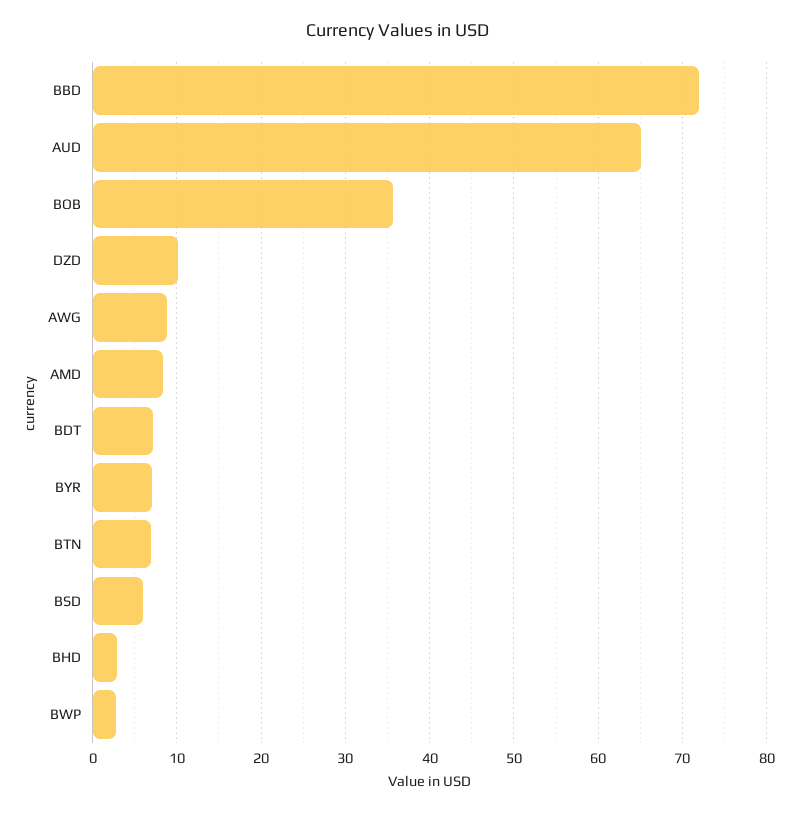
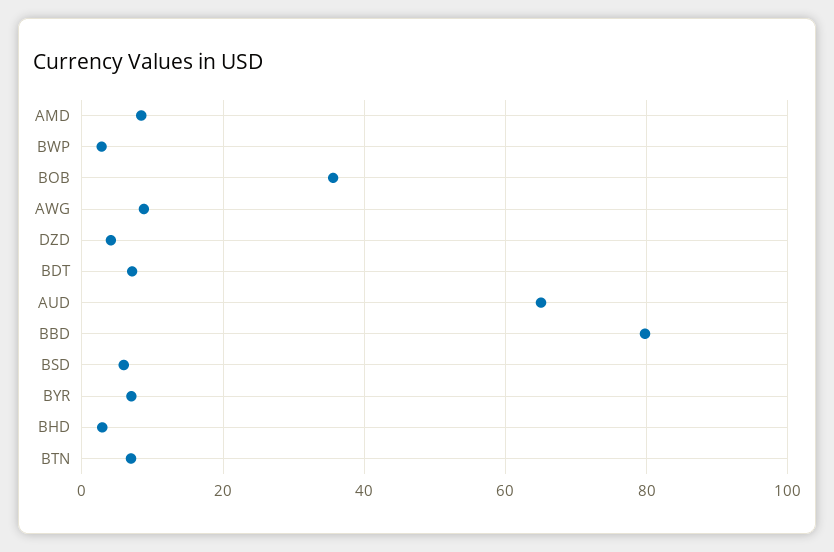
  {
-   "BBD": 72,
+   "BBD": 80,
    "AUD": 65,
    "BOB": 36,
-   "DZD": 10,
+   "DZD": 4,
    "AWG": 9,
    "AMD": 8,
    "BDT": 7,
    "BYR": 7,
    "BTN": 7,
    "BSD": 6,
    "BHD": 3,
    "BWP": 3
  }

